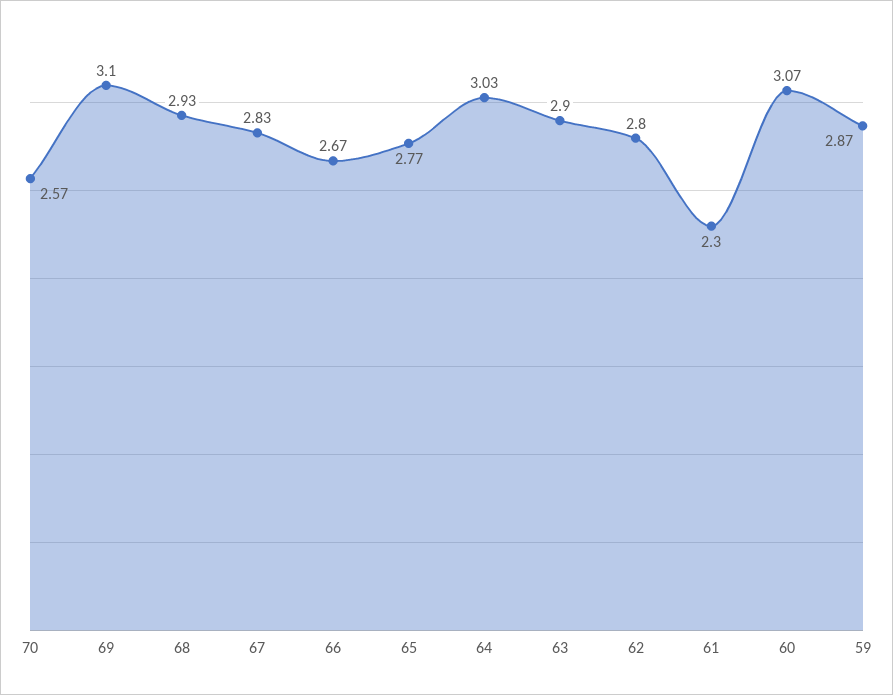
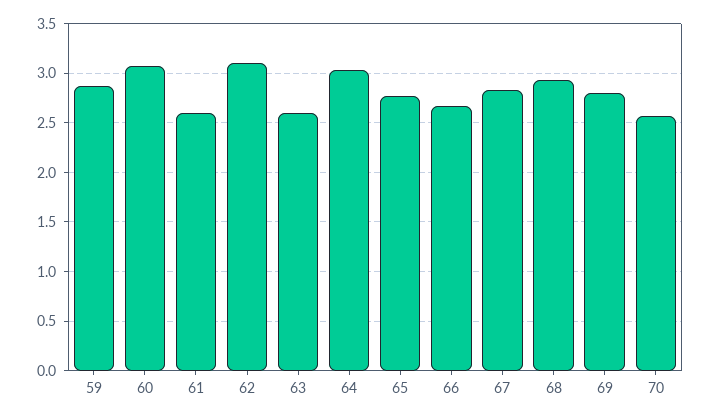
  {
    "70": 2.57,
-   "69": 3.1,
+   "69": 2.8,
    "68": 2.93,
    "67": 2.83,
    "66": 2.67,
    "65": 2.77,
    "64": 3.03,
-   "63": 2.9,
+   "63": 2.6,
-   "62": 2.8,
+   "62": 3.1,
-   "61": 2.3,
+   "61": 2.6,
    "60": 3.07,
    "59": 2.87
  }

